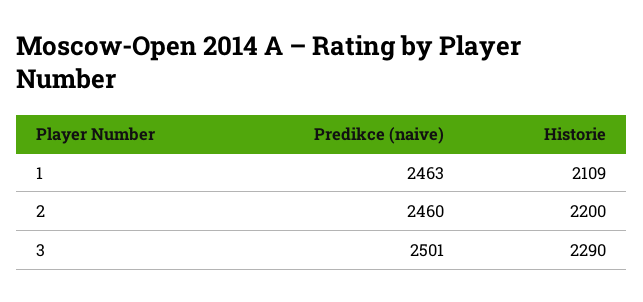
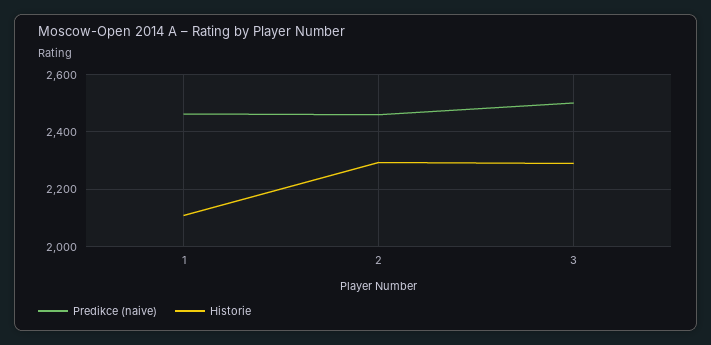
  {
    "Predikce (naive)": {
      "1": 2463,
      "2": 2460,
      "3": 2501
    },
    "Historie": {
      "1": 2109,
-     "2": 2200,
+     "2": 2300,
      "3": 2290
    }
  }

